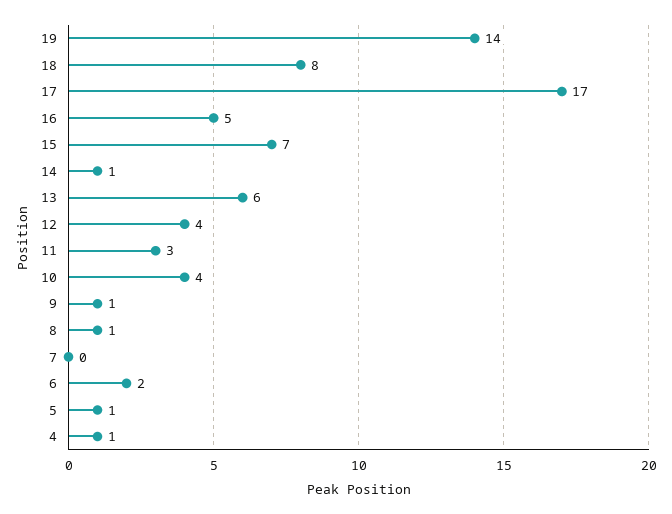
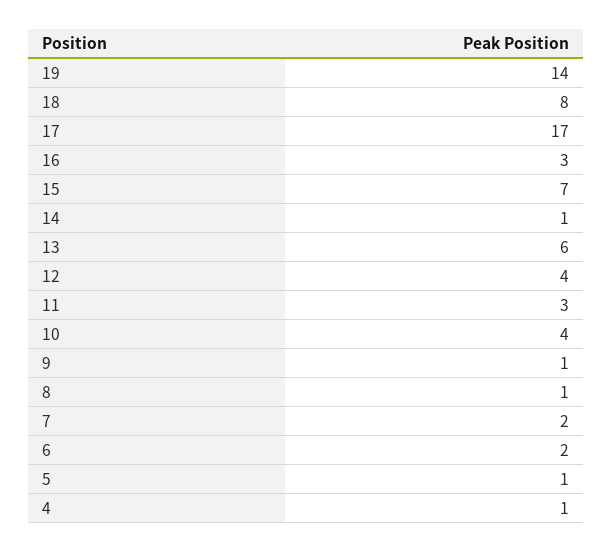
  {
    "19": 14,
    "18": 8,
    "17": 17,
-   "16": 5,
+   "16": 3,
    "15": 7,
    "14": 1,
    "13": 6,
    "12": 4,
    "11": 3,
    "10": 4,
    "9": 1,
    "8": 1,
-   "7": 0,
+   "7": 2,
    "6": 2,
    "5": 1,
    "4": 1
  }

